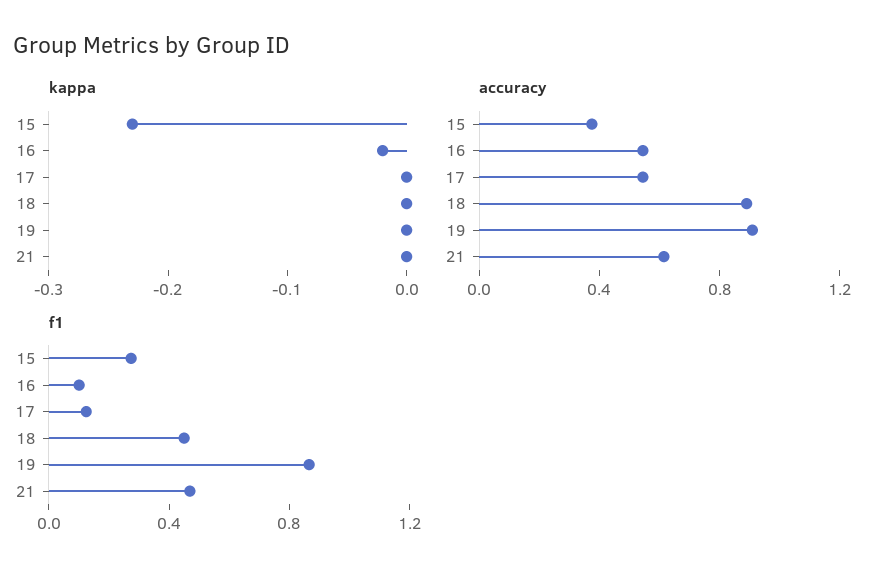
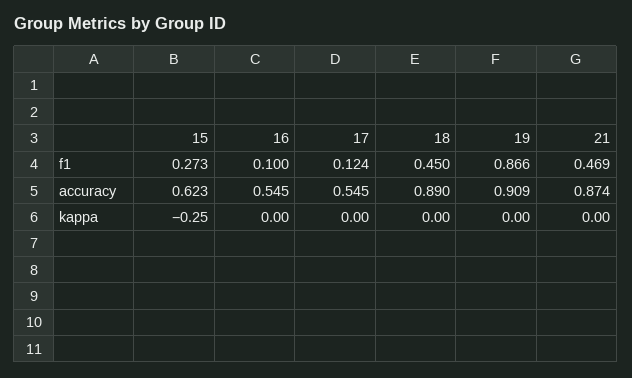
  {
    "kappa": {
-     "15": -0.23,
+     "15": -0.25,
-     "16": -0.02,
+     "16": 0,
      "17": 0,
      "18": 0,
      "19": 0,
      "21": 0
    },
    "accuracy": {
-     "15": 0.4,
+     "15": 0.623,
      "16": 0.545,
      "17": 0.545,
      "18": 0.89,
      "19": 0.909,
-     "21": 0.6
+     "21": 0.874
    },
    "f1": {
      "15": 0.273,
      "16": 0.1,
      "17": 0.124,
      "18": 0.45,
      "19": 0.866,
      "21": 0.469
    }
  }

